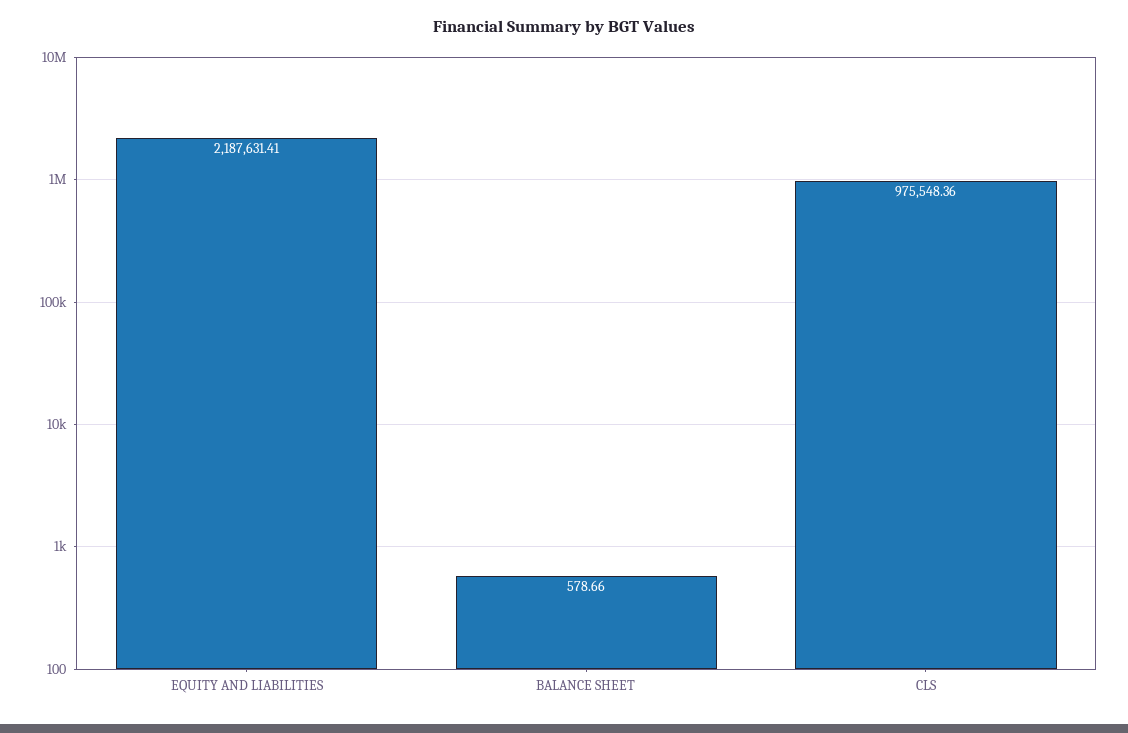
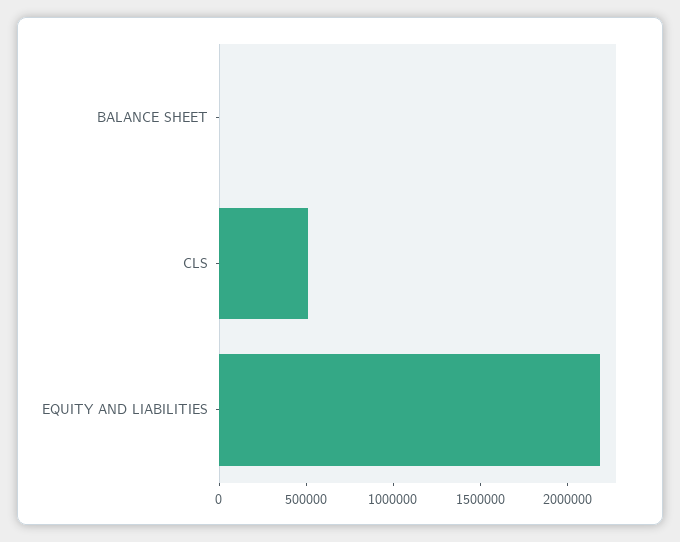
  {
    "EQUITY AND LIABILITIES": 2187631.41,
    "BALANCE SHEET": 578.66,
-   "CLS": 975548.36
+   "CLS": 500000
  }

